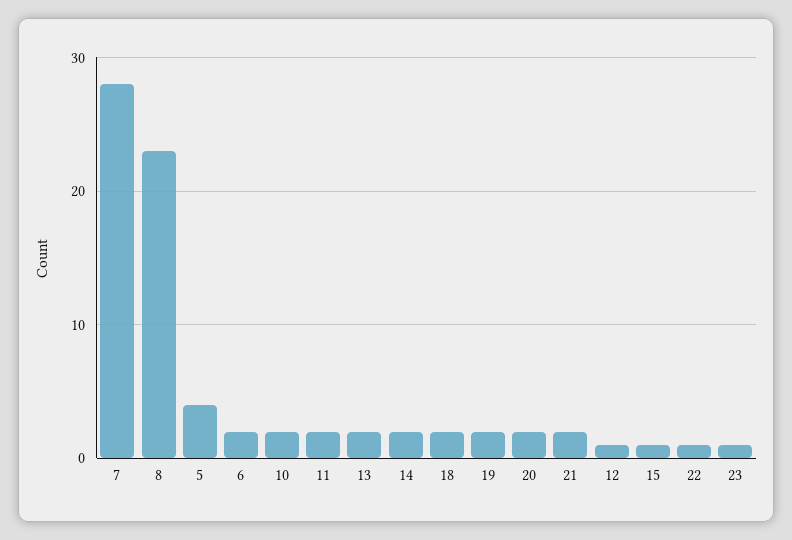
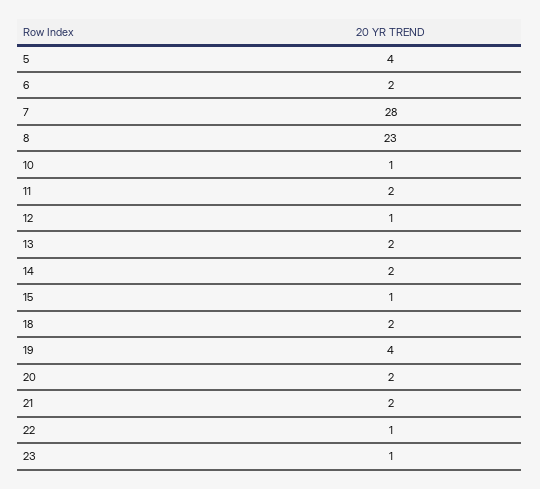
  {
    "7": 28,
    "8": 23,
    "5": 4,
    "6": 2,
-   "10": 2,
+   "10": 1,
    "11": 2,
    "13": 2,
    "14": 2,
    "18": 2,
-   "19": 2,
+   "19": 4,
    "20": 2,
    "21": 2,
    "12": 1,
    "15": 1,
    "22": 1,
    "23": 1
  }

